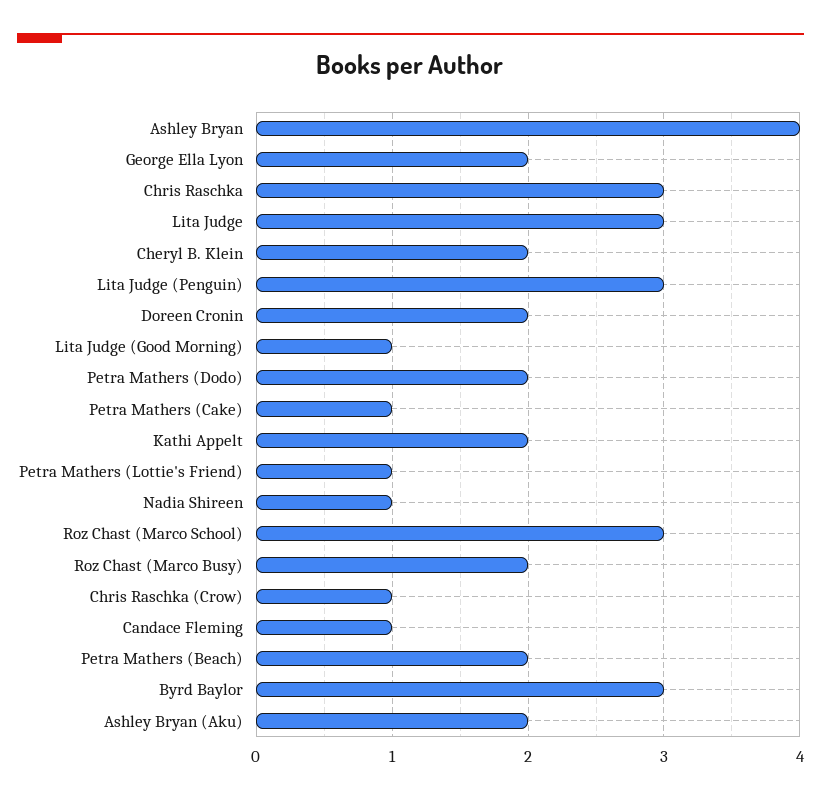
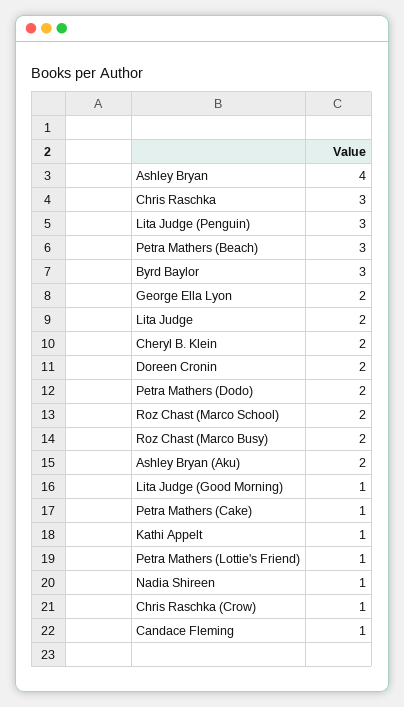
  {
    "Ashley Bryan": 4,
    "George Ella Lyon": 2,
    "Chris Raschka": 3,
-   "Lita Judge": 3,
+   "Lita Judge": 2,
    "Cheryl B. Klein": 2,
    "Lita Judge (Penguin)": 3,
    "Doreen Cronin": 2,
    "Lita Judge (Good Morning)": 1,
    "Petra Mathers (Dodo)": 2,
    "Petra Mathers (Cake)": 1,
-   "Kathi Appelt": 2,
+   "Kathi Appelt": 1,
    "Petra Mathers (Lottie's Friend)": 1,
    "Nadia Shireen": 1,
-   "Roz Chast (Marco School)": 3,
+   "Roz Chast (Marco School)": 2,
    "Roz Chast (Marco Busy)": 2,
    "Chris Raschka (Crow)": 1,
    "Candace Fleming": 1,
-   "Petra Mathers (Beach)": 2,
+   "Petra Mathers (Beach)": 3,
    "Byrd Baylor": 3,
    "Ashley Bryan (Aku)": 2
  }

